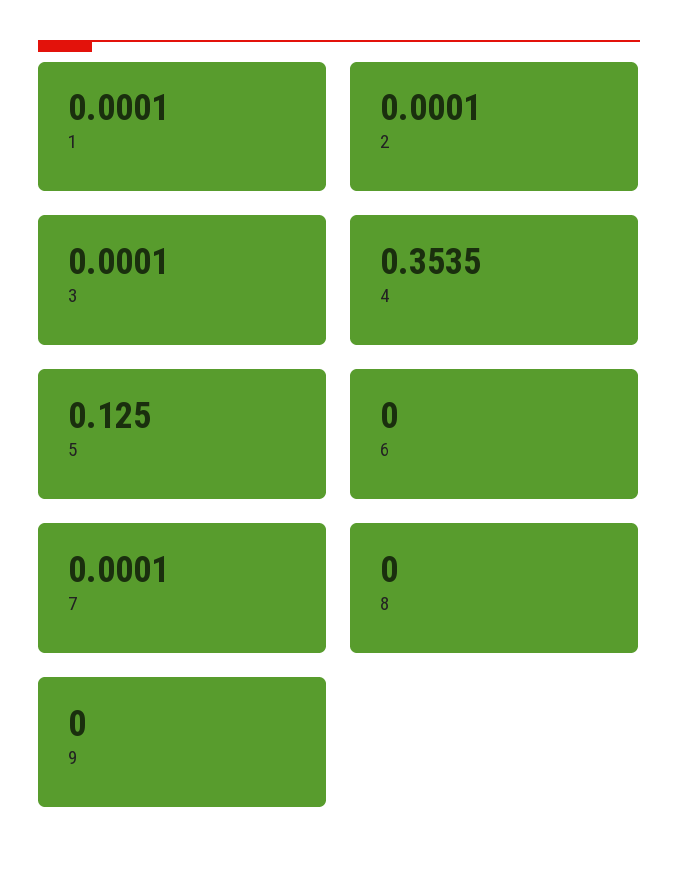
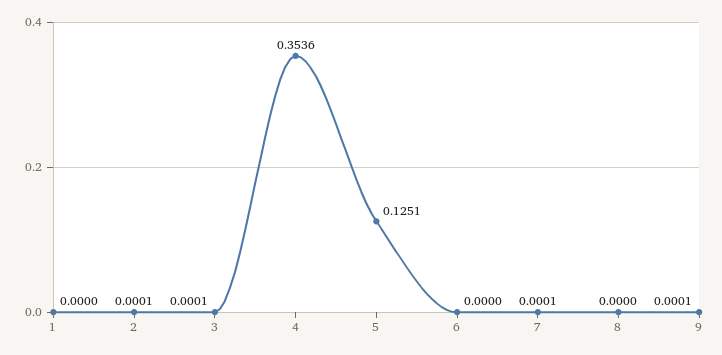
  {
-   "1": 0.0001,
+   "1": 0,
    "2": 0.0001,
    "3": 0.0001,
-   "4": 0.3535,
+   "4": 0.3536,
-   "5": 0.125,
+   "5": 0.1251,
    "6": 0,
    "7": 0.0001,
    "8": 0,
-   "9": 0
+   "9": 0.0001
  }

